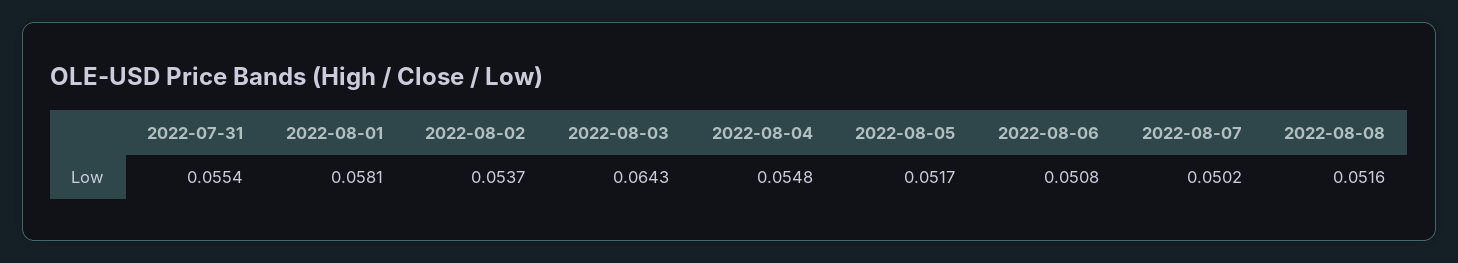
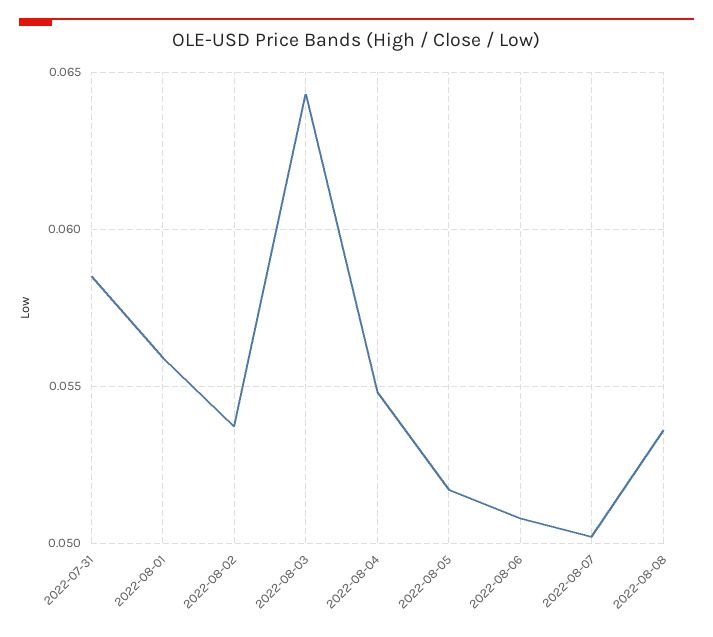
  {
-   "2022-07-31": 0.0554,
+   "2022-07-31": 0.0585,
-   "2022-08-01": 0.0581,
+   "2022-08-01": 0.056,
    "2022-08-02": 0.0537,
    "2022-08-03": 0.0643,
    "2022-08-04": 0.0548,
    "2022-08-05": 0.0517,
    "2022-08-06": 0.0508,
    "2022-08-07": 0.0502,
-   "2022-08-08": 0.0516
+   "2022-08-08": 0.0535
  }

